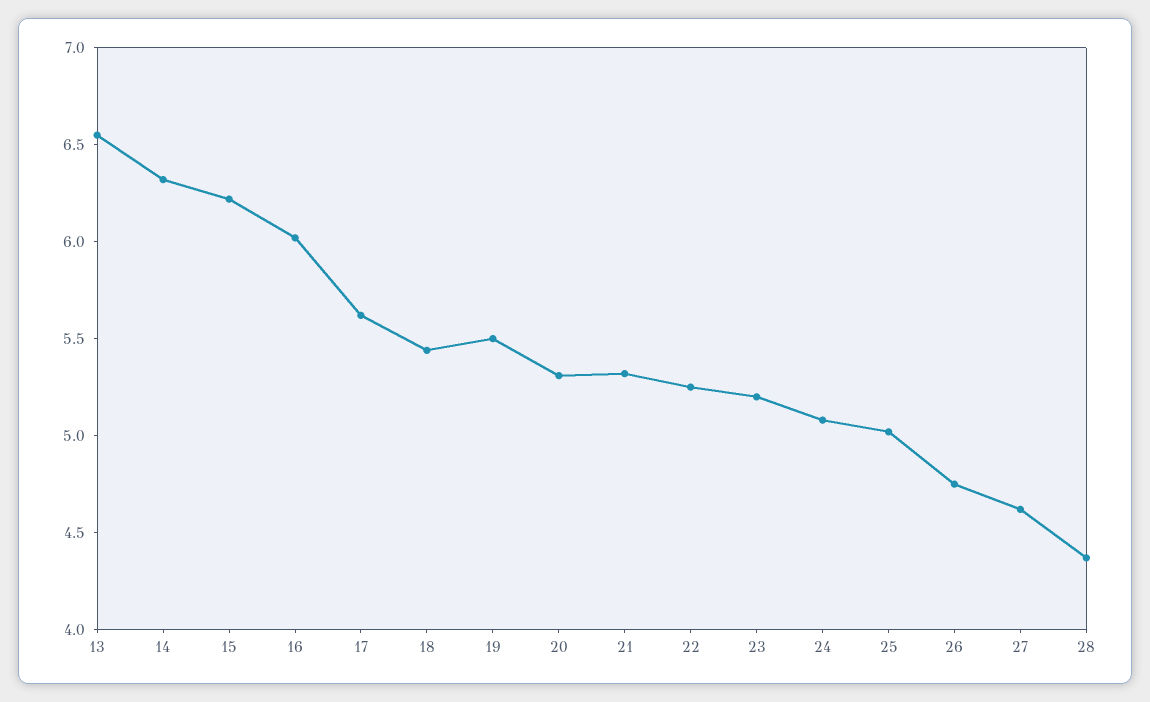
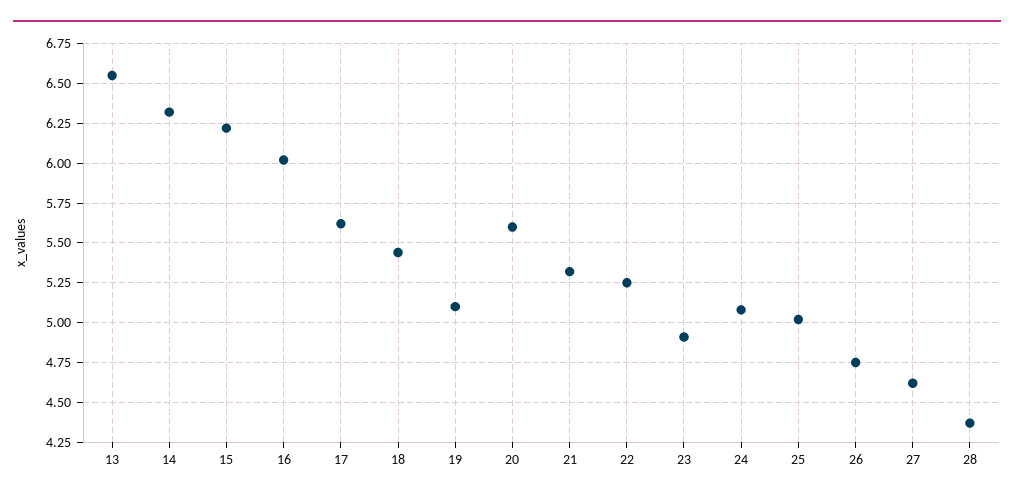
  {
    "13": 6.55,
    "14": 6.3,
    "15": 6.2,
    "16": 6,
    "17": 5.6,
    "18": 5.45,
-   "19": 5.5,
+   "19": 5.1,
-   "20": 5.3,
+   "20": 5.6,
    "21": 5.3,
    "22": 5.25,
-   "23": 5.2,
+   "23": 4.9,
    "24": 5.1,
    "25": 5,
    "26": 4.75,
    "27": 4.6,
    "28": 4.35
  }

